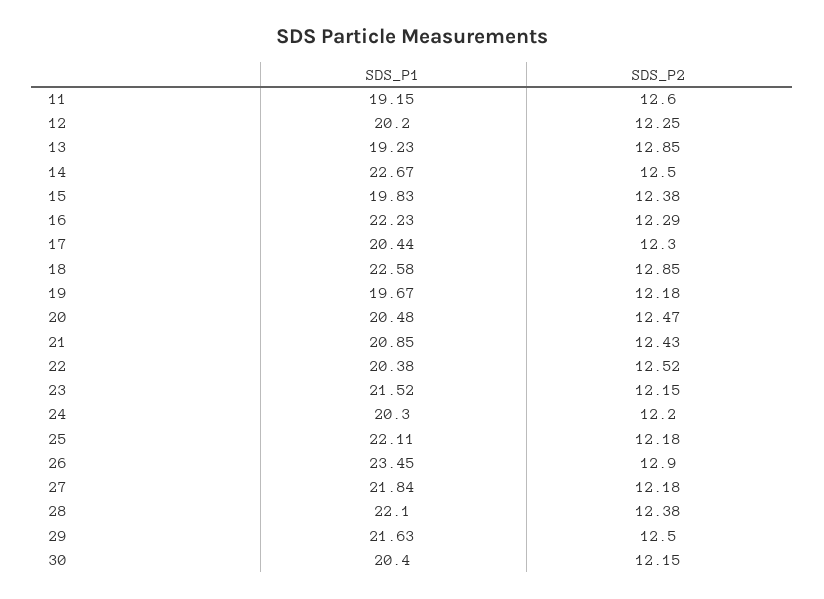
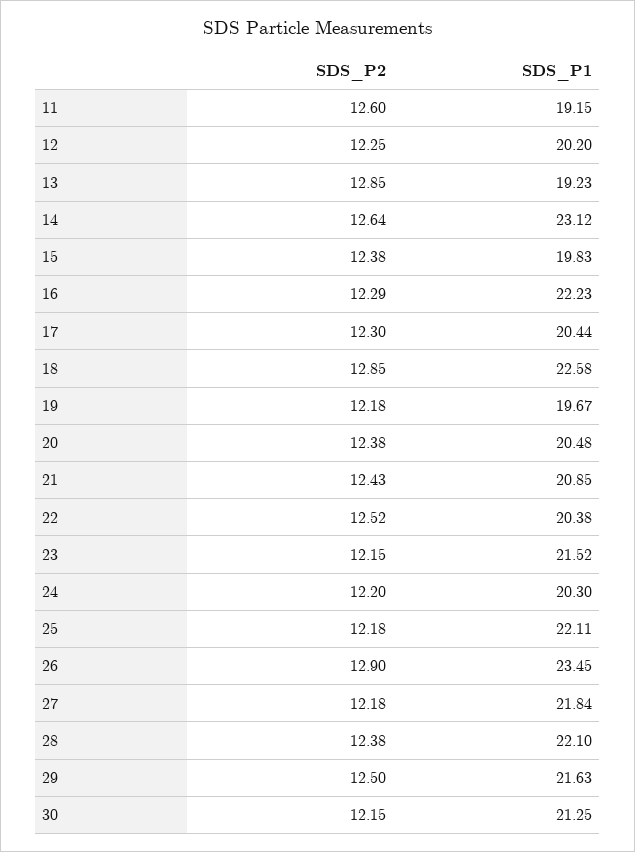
  {
    "SDS_P1": {
      "11": 19.15,
      "12": 20.2,
      "13": 19.23,
-     "14": 22.67,
+     "14": 23.12,
      "15": 19.83,
      "16": 22.23,
      "17": 20.44,
      "18": 22.58,
      "19": 19.67,
      "20": 20.48,
      "21": 20.85,
      "22": 20.38,
      "23": 21.52,
      "24": 20.3,
      "25": 22.11,
      "26": 23.45,
      "27": 21.84,
      "28": 22.1,
      "29": 21.63,
-     "30": 20.4
+     "30": 21.25
    },
    "SDS_P2": {
      "11": 12.6,
      "12": 12.25,
      "13": 12.85,
-     "14": 12.5,
+     "14": 12.64,
      "15": 12.38,
      "16": 12.29,
      "17": 12.3,
      "18": 12.85,
      "19": 12.18,
-     "20": 12.47,
+     "20": 12.38,
      "21": 12.43,
      "22": 12.52,
      "23": 12.15,
      "24": 12.2,
      "25": 12.18,
      "26": 12.9,
      "27": 12.18,
      "28": 12.38,
      "29": 12.5,
      "30": 12.15
    }
  }

